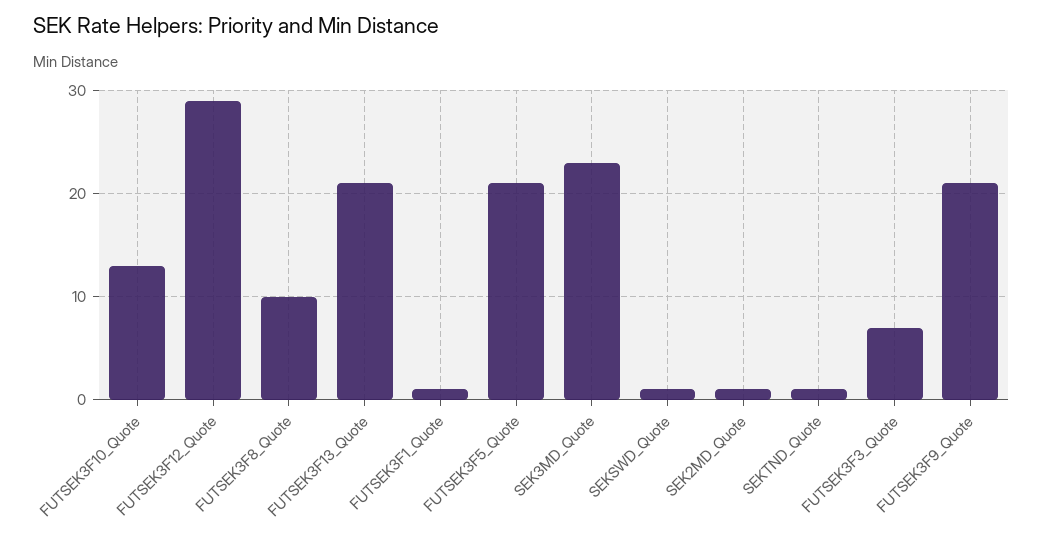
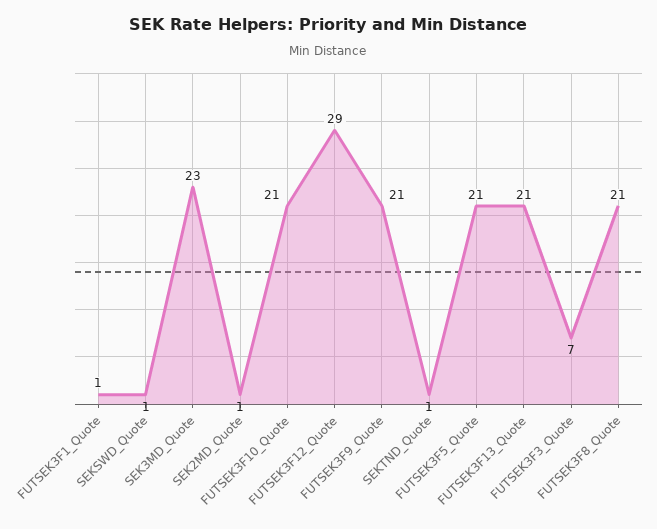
  {
-   "FUTSEK3F10_Quote": 13,
+   "FUTSEK3F10_Quote": 21,
    "FUTSEK3F12_Quote": 29,
-   "FUTSEK3F8_Quote": 10,
+   "FUTSEK3F8_Quote": 21,
    "FUTSEK3F13_Quote": 21,
    "FUTSEK3F1_Quote": 1,
    "FUTSEK3F5_Quote": 21,
    "SEK3MD_Quote": 23,
    "SEKSWD_Quote": 1,
    "SEK2MD_Quote": 1,
    "SEKTND_Quote": 1,
    "FUTSEK3F3_Quote": 7,
    "FUTSEK3F9_Quote": 21
  }

